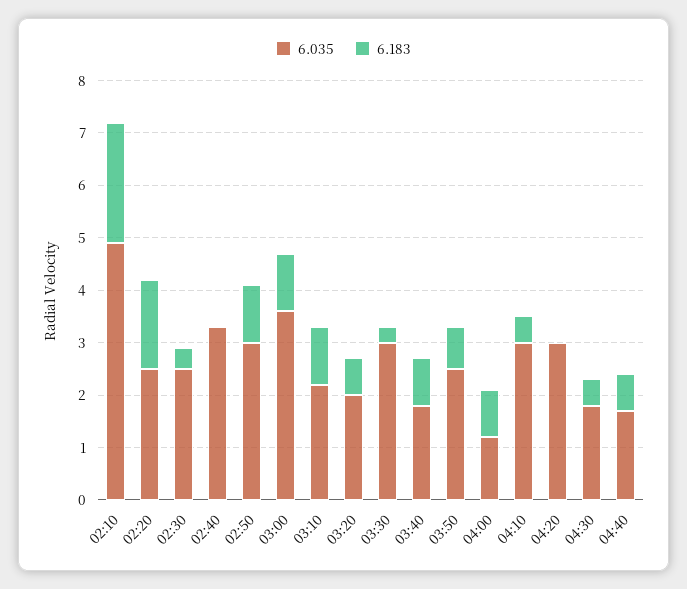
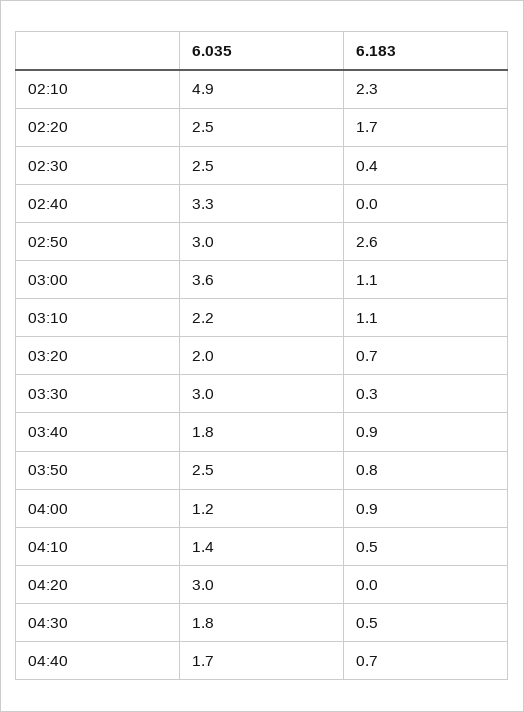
  {
    "6.035": {
      "02:10": 4.9,
      "02:20": 2.5,
      "02:30": 2.5,
      "02:40": 3.3,
      "02:50": 3,
      "03:00": 3.6,
      "03:10": 2.2,
      "03:20": 2,
      "03:30": 3,
      "03:40": 1.8,
      "03:50": 2.5,
      "04:00": 1.2,
-     "04:10": 3,
+     "04:10": 1.4,
      "04:20": 3,
      "04:30": 1.8,
      "04:40": 1.7
    },
    "6.183": {
      "02:10": 2.3,
      "02:20": 1.7,
      "02:30": 0.4,
      "02:40": 0,
-     "02:50": 1,
+     "02:50": 2.6,
      "03:00": 1.1,
      "03:10": 1.1,
      "03:20": 0.7,
      "03:30": 0.3,
      "03:40": 0.9,
      "03:50": 0.8,
      "04:00": 0.9,
      "04:10": 0.5,
      "04:20": 0,
      "04:30": 0.5,
      "04:40": 0.7
    }
  }

